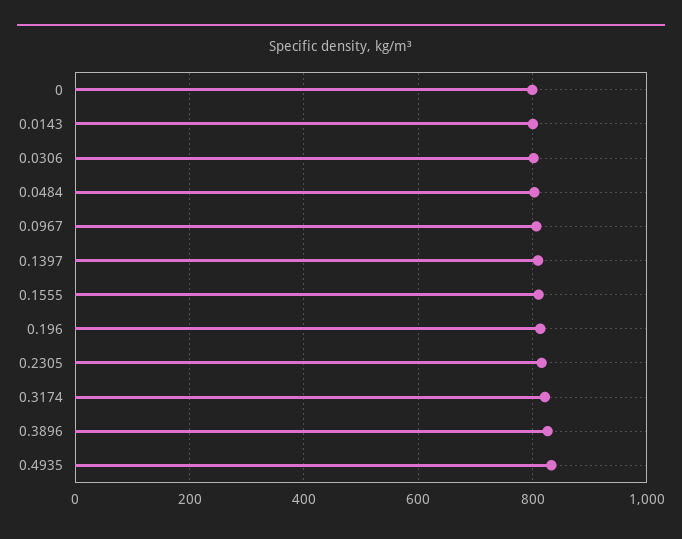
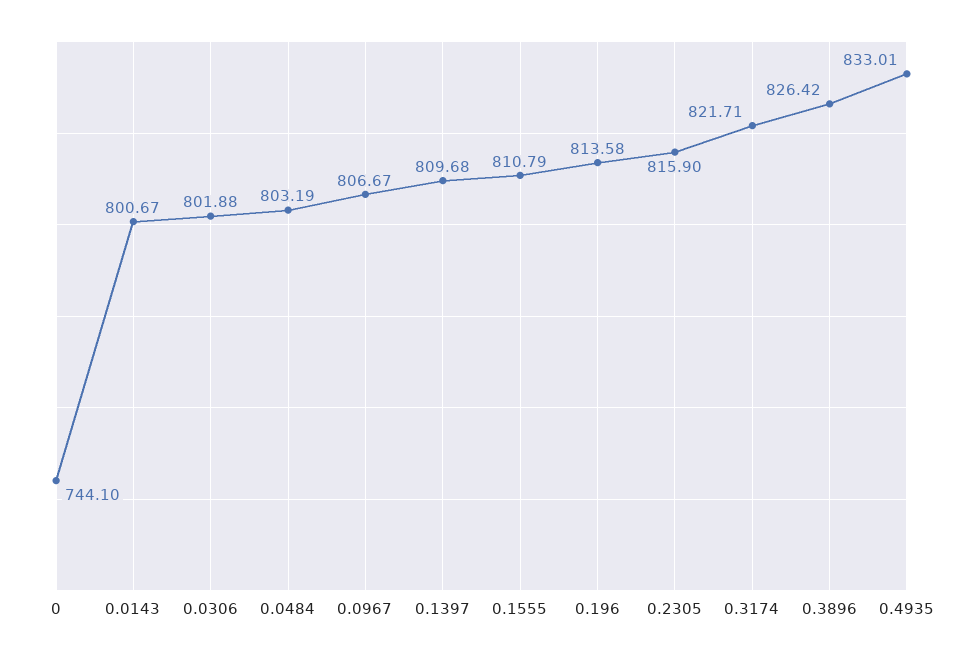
  {
-   "0": 800,
+   "0": 744.1,
    "0.0143": 800.67,
    "0.0306": 801.88,
    "0.0484": 803.19,
    "0.0967": 806.67,
    "0.1397": 809.68,
    "0.1555": 810.79,
    "0.196": 813.58,
    "0.2305": 815.9,
    "0.3174": 821.71,
    "0.3896": 826.42,
    "0.4935": 833.01
  }

